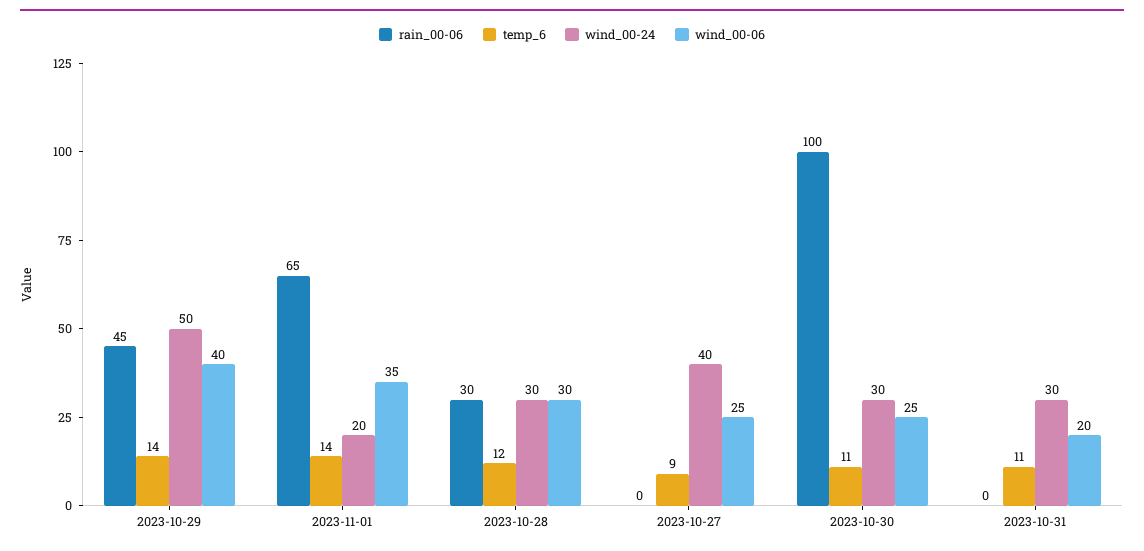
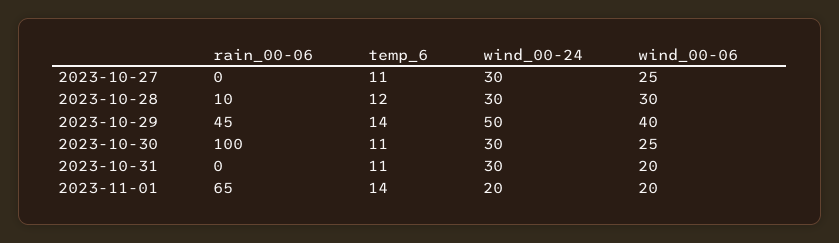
  {
    "rain_00-06": {
      "2023-10-29": 45,
      "2023-11-01": 65,
-     "2023-10-28": 30,
+     "2023-10-28": 10,
      "2023-10-27": 0,
      "2023-10-30": 100,
      "2023-10-31": 0
    },
    "temp_6": {
      "2023-10-29": 14,
      "2023-11-01": 14,
      "2023-10-28": 12,
-     "2023-10-27": 9,
+     "2023-10-27": 11,
      "2023-10-30": 11,
      "2023-10-31": 11
    },
    "wind_00-24": {
      "2023-10-29": 50,
      "2023-11-01": 20,
      "2023-10-28": 30,
-     "2023-10-27": 40,
+     "2023-10-27": 30,
      "2023-10-30": 30,
      "2023-10-31": 30
    },
    "wind_00-06": {
      "2023-10-29": 40,
-     "2023-11-01": 35,
+     "2023-11-01": 20,
      "2023-10-28": 30,
      "2023-10-27": 25,
      "2023-10-30": 25,
      "2023-10-31": 20
    }
  }

